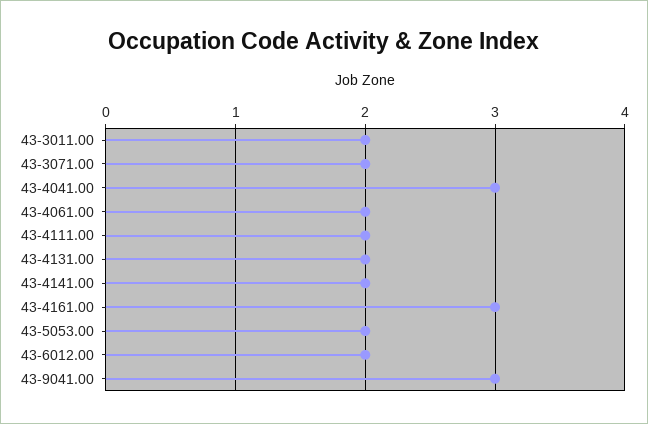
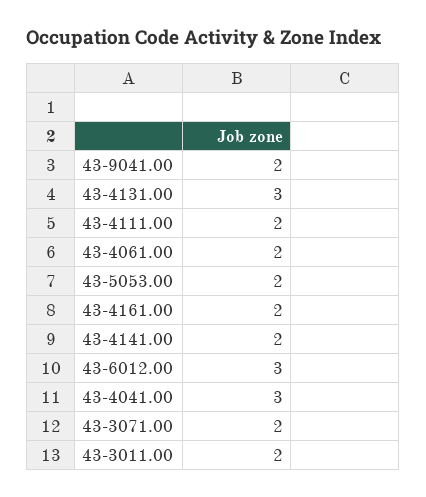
  {
    "43-3011.00": 2,
    "43-3071.00": 2,
    "43-4041.00": 3,
    "43-4061.00": 2,
    "43-4111.00": 2,
-   "43-4131.00": 2,
+   "43-4131.00": 3,
    "43-4141.00": 2,
-   "43-4161.00": 3,
+   "43-4161.00": 2,
    "43-5053.00": 2,
-   "43-6012.00": 2,
+   "43-6012.00": 3,
-   "43-9041.00": 3
+   "43-9041.00": 2
  }

